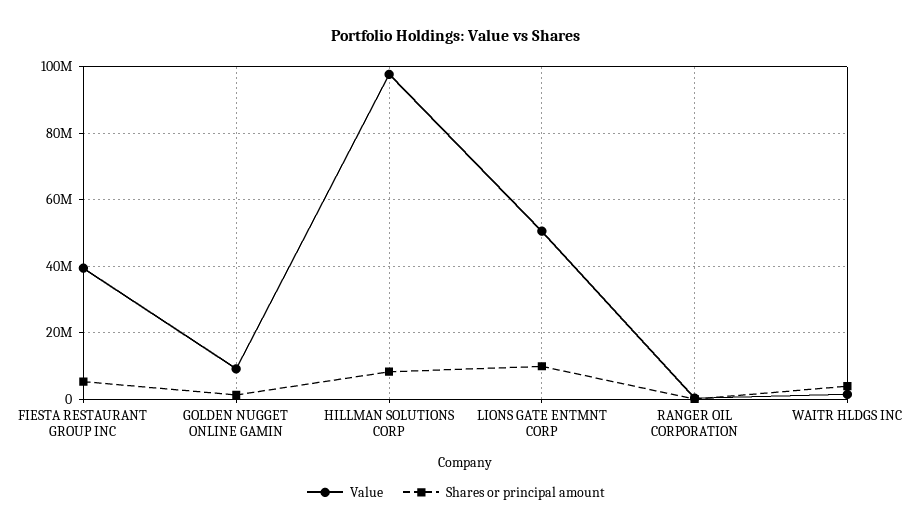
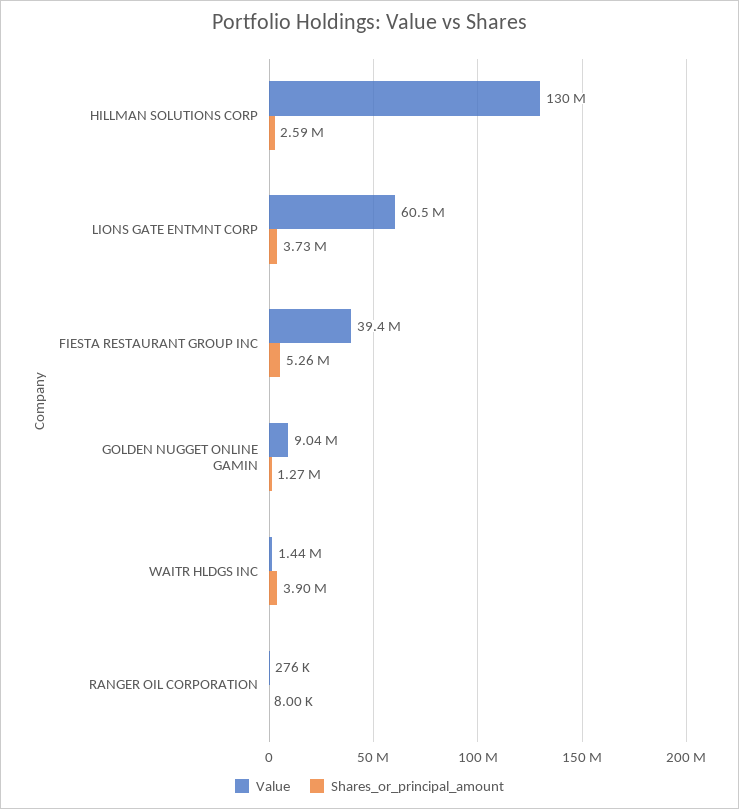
  {
    "Value": {
      "FIESTA RESTAURANT GROUP INC": 39400000,
      "GOLDEN NUGGET ONLINE GAMIN": 9040000,
-     "HILLMAN SOLUTIONS CORP": 98000000,
+     "HILLMAN SOLUTIONS CORP": 130000000,
-     "LIONS GATE ENTMNT CORP": 50000000,
+     "LIONS GATE ENTMNT CORP": 60500000,
      "RANGER OIL CORPORATION": 276000,
      "WAITR HLDGS INC": 1440000
    },
    "Shares or principal amount": {
      "FIESTA RESTAURANT GROUP INC": 5260000,
      "GOLDEN NUGGET ONLINE GAMIN": 1270000,
-     "HILLMAN SOLUTIONS CORP": 8000000,
+     "HILLMAN SOLUTIONS CORP": 2590000,
-     "LIONS GATE ENTMNT CORP": 10000000,
+     "LIONS GATE ENTMNT CORP": 3730000,
      "RANGER OIL CORPORATION": 8000,
      "WAITR HLDGS INC": 3900000
    }
  }

